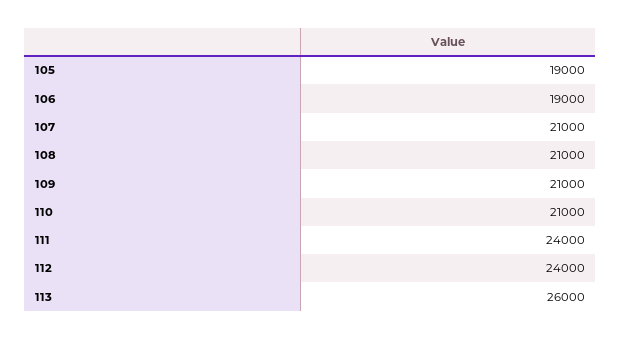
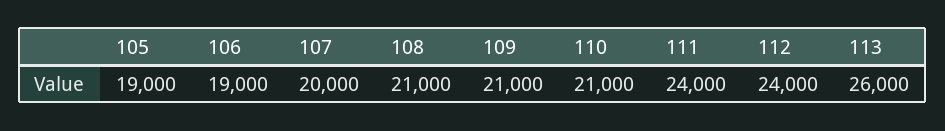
  {
    "105": 19000,
    "106": 19000,
-   "107": 21000,
+   "107": 20000,
    "108": 21000,
    "109": 21000,
    "110": 21000,
    "111": 24000,
    "112": 24000,
    "113": 26000
  }

